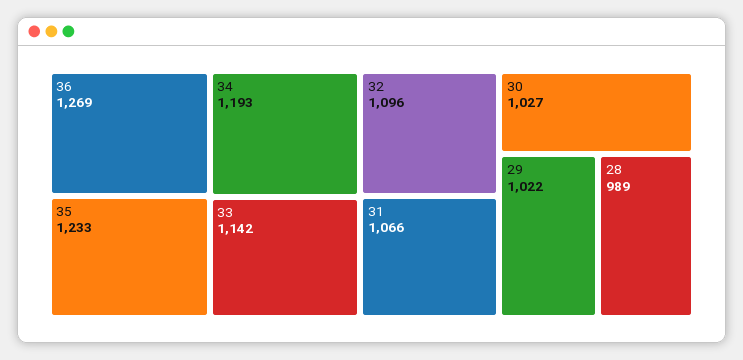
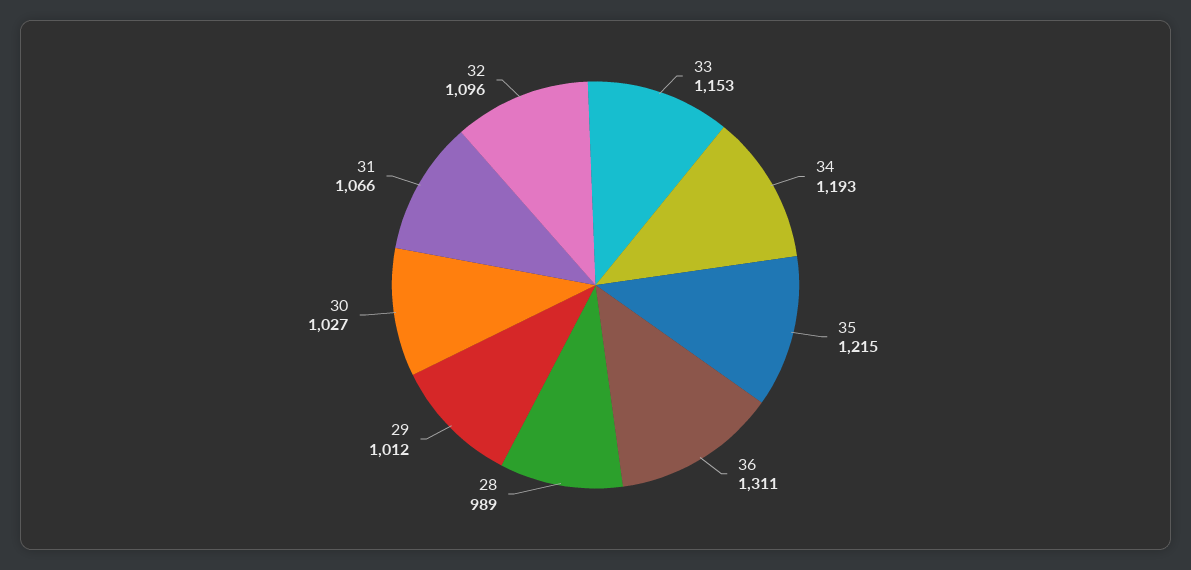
  {
-   "36": 1269,
+   "36": 1311,
-   "35": 1233,
+   "35": 1215,
    "34": 1193,
-   "33": 1142,
+   "33": 1153,
    "32": 1096,
    "31": 1066,
    "30": 1027,
-   "29": 1022,
+   "29": 1012,
    "28": 989
  }

